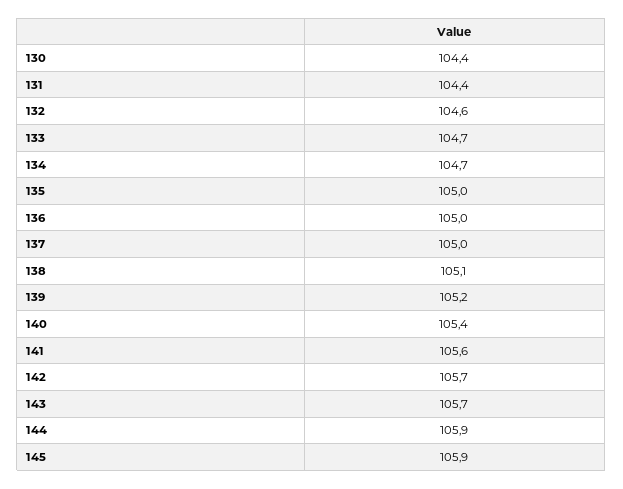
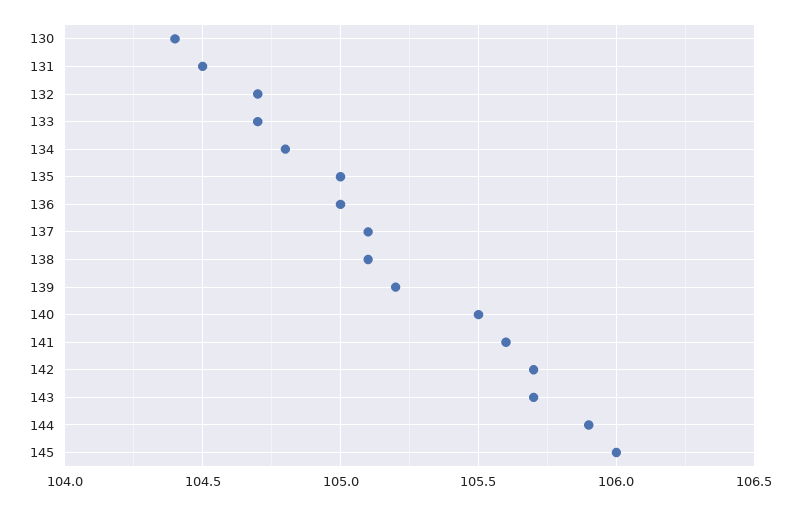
  {
    "130": 104.4,
-   "131": 104.4,
+   "131": 104.5,
-   "132": 104.6,
+   "132": 104.7,
    "133": 104.7,
-   "134": 104.7,
+   "134": 104.8,
    "135": 105,
    "136": 105,
-   "137": 105,
+   "137": 105.1,
    "138": 105.1,
    "139": 105.2,
-   "140": 105.4,
+   "140": 105.5,
    "141": 105.6,
    "142": 105.7,
    "143": 105.7,
    "144": 105.9,
-   "145": 105.9
+   "145": 106
  }

